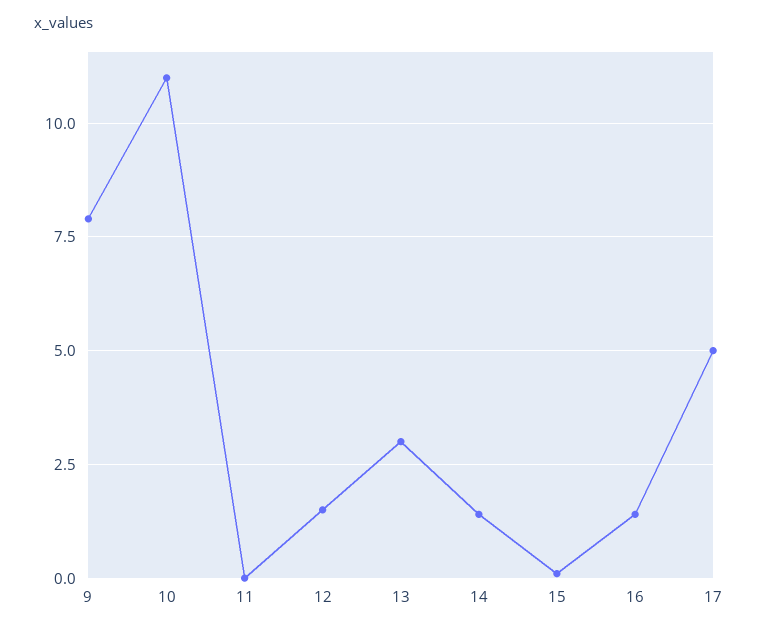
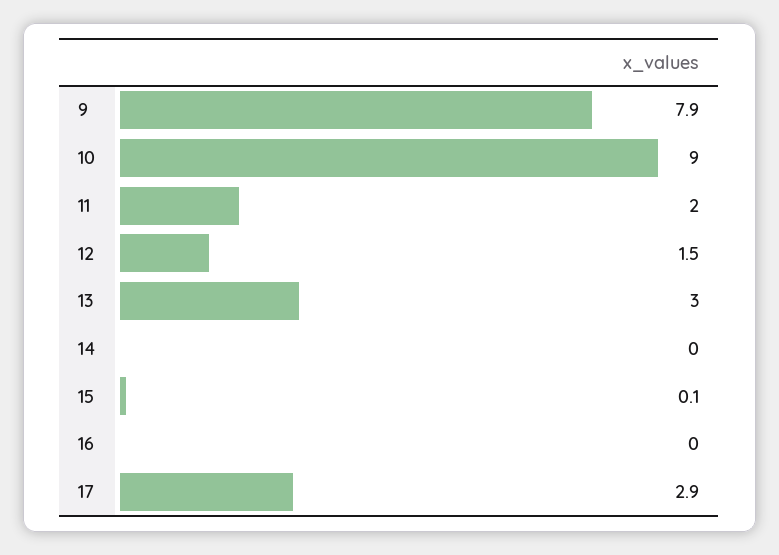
  {
    "9": 7.9,
-   "10": 11,
+   "10": 9,
-   "11": 0,
+   "11": 2,
    "12": 1.5,
    "13": 3,
-   "14": 1.5,
+   "14": 0,
    "15": 0.1,
-   "16": 1.5,
+   "16": 0,
-   "17": 5
+   "17": 2.9
  }

